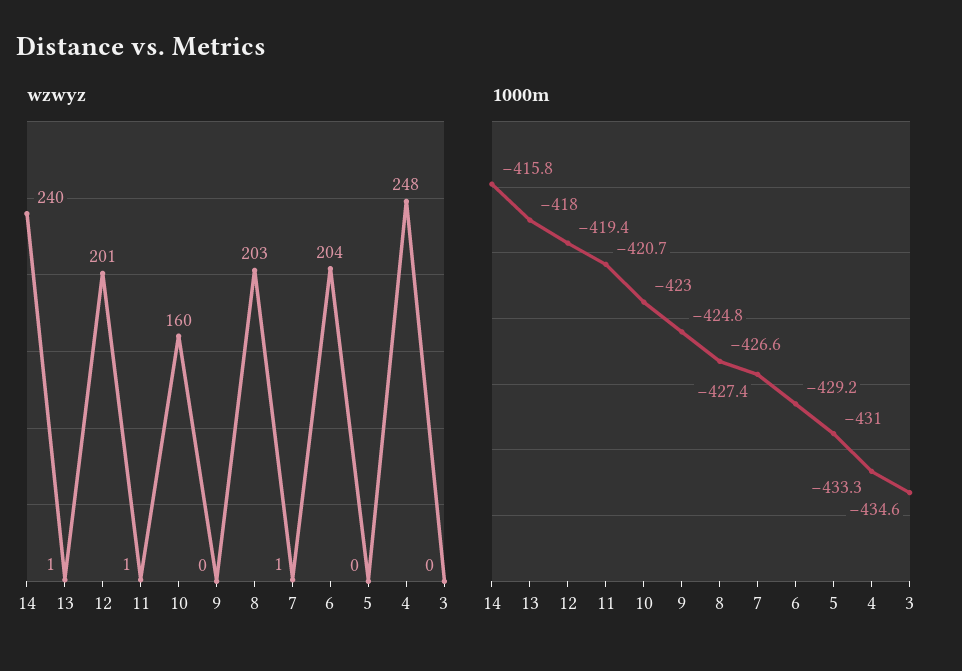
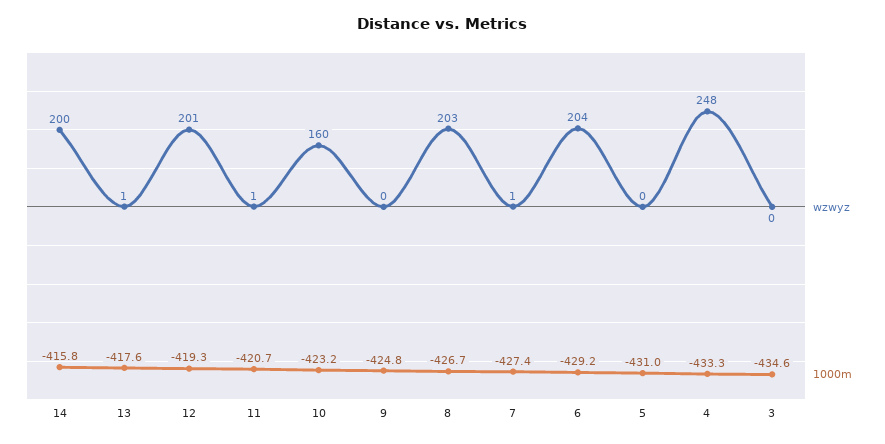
  {
    "wzwyz": {
-     "14": 240,
+     "14": 200,
      "13": 1,
      "12": 201,
      "11": 1,
      "10": 160,
      "9": 0,
      "8": 203,
      "7": 1,
      "6": 204,
      "5": 0,
      "4": 248,
      "3": 0
    },
    "1000m": {
      "14": -415.8,
-     "13": -418,
+     "13": -417.6,
-     "12": -419.4,
+     "12": -419.3,
      "11": -420.7,
-     "10": -423,
+     "10": -423.2,
      "9": -424.8,
-     "8": -426.6,
+     "8": -426.7,
      "7": -427.4,
      "6": -429.2,
      "5": -431,
      "4": -433.3,
      "3": -434.6
    }
  }

